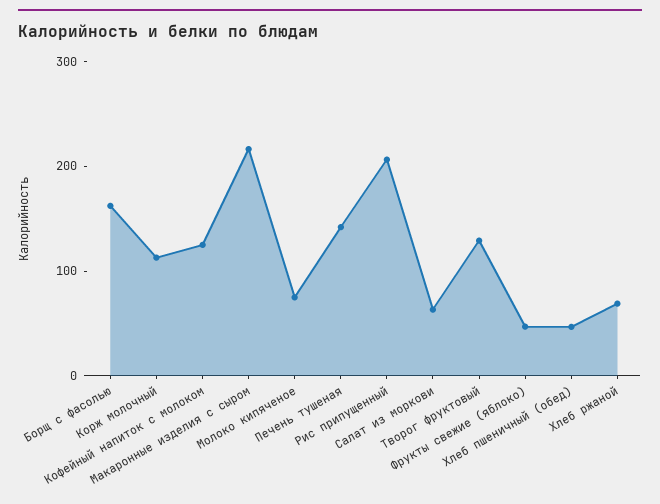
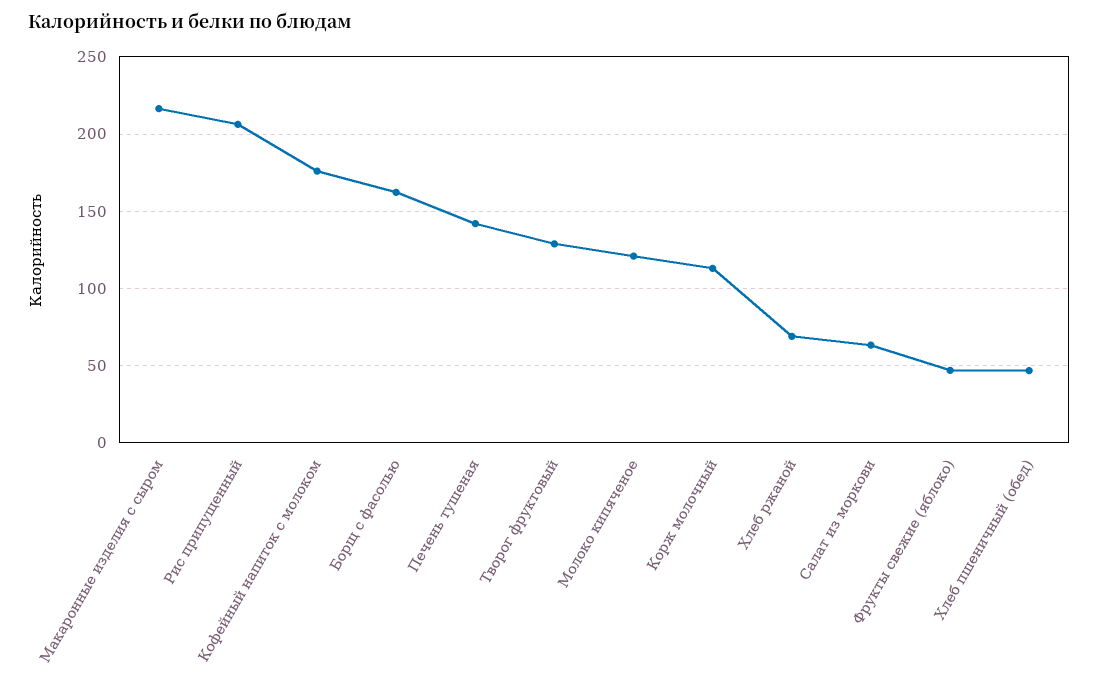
  {
    "Борщ с фасолью": 160,
    "Корж молочный": 115,
-   "Кофейный напиток с молоком": 120,
+   "Кофейный напиток с молоком": 175,
    "Макаронные изделия с сыром": 215,
-   "Молоко кипяченое": 80,
+   "Молоко кипяченое": 120,
    "Печень тушеная": 140,
    "Рис припущенный": 205,
    "Салат из моркови": 65,
    "Творог фруктовый": 130,
    "Фрукты свежие (яблоко)": 45,
    "Хлеб пшеничный (обед)": 45,
    "Хлеб ржаной": 70
  }

